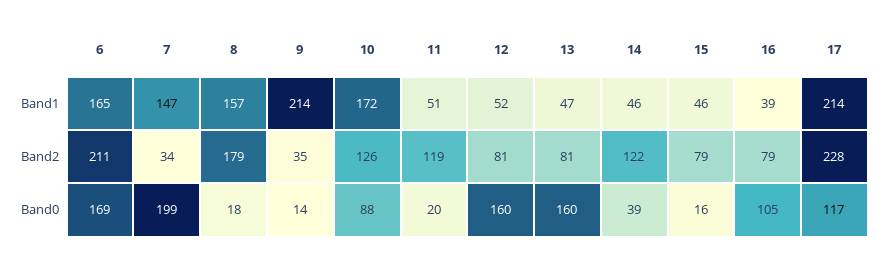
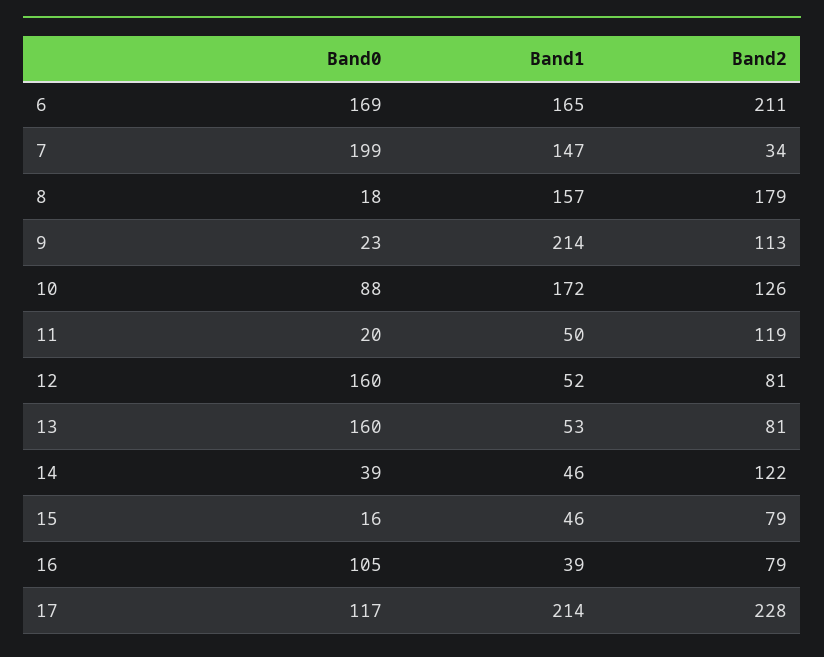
  {
    "6": {
      "Band1": 165,
      "Band2": 211,
      "Band0": 169
    },
    "7": {
      "Band1": 147,
      "Band2": 34,
      "Band0": 199
    },
    "8": {
      "Band1": 157,
      "Band2": 179,
      "Band0": 18
    },
    "9": {
      "Band1": 214,
-     "Band2": 35,
+     "Band2": 113,
-     "Band0": 14
+     "Band0": 23
    },
    "10": {
      "Band1": 172,
      "Band2": 126,
      "Band0": 88
    },
    "11": {
-     "Band1": 51,
+     "Band1": 50,
      "Band2": 119,
      "Band0": 20
    },
    "12": {
      "Band1": 52,
      "Band2": 81,
      "Band0": 160
    },
    "13": {
-     "Band1": 47,
+     "Band1": 53,
      "Band2": 81,
      "Band0": 160
    },
    "14": {
      "Band1": 46,
      "Band2": 122,
      "Band0": 39
    },
    "15": {
      "Band1": 46,
      "Band2": 79,
      "Band0": 16
    },
    "16": {
      "Band1": 39,
      "Band2": 79,
      "Band0": 105
    },
    "17": {
      "Band1": 214,
      "Band2": 228,
      "Band0": 117
    }
  }

